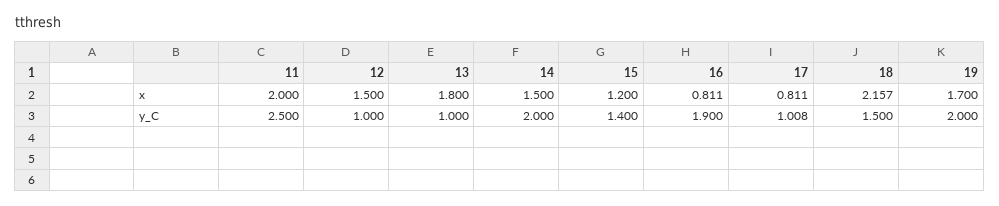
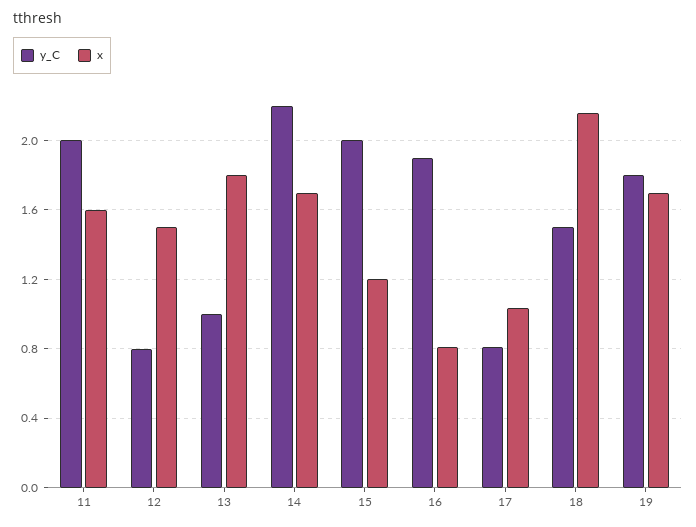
  {
    "x": {
-     "11": 2,
+     "11": 1.6,
      "12": 1.5,
      "13": 1.8,
-     "14": 1.5,
+     "14": 1.7,
      "15": 1.2,
      "16": 0.811,
-     "17": 0.811,
+     "17": 1.05,
      "18": 2.157,
      "19": 1.7
    },
    "y_C": {
-     "11": 2.5,
+     "11": 2,
-     "12": 1,
+     "12": 0.8,
      "13": 1,
-     "14": 2,
+     "14": 2.2,
-     "15": 1.4,
+     "15": 2,
      "16": 1.9,
-     "17": 1.008,
+     "17": 0.8,
      "18": 1.5,
-     "19": 2
+     "19": 1.8
    }
  }

